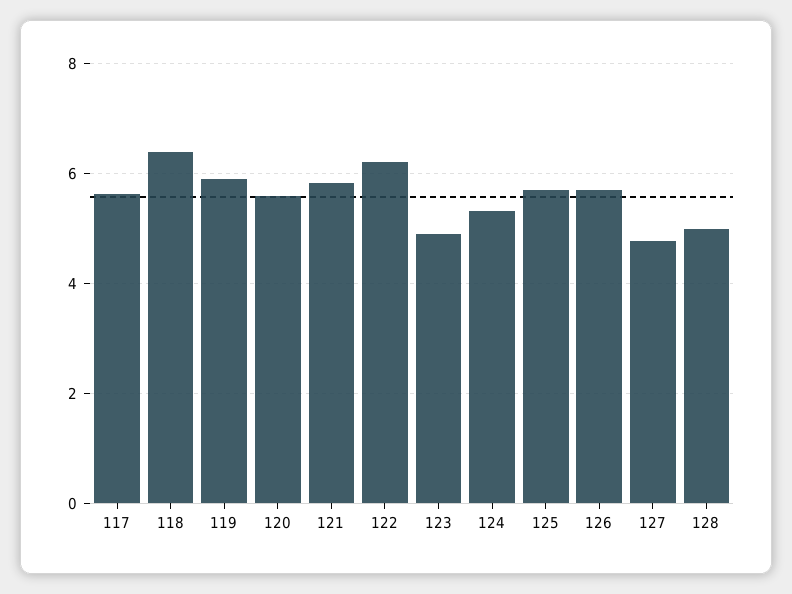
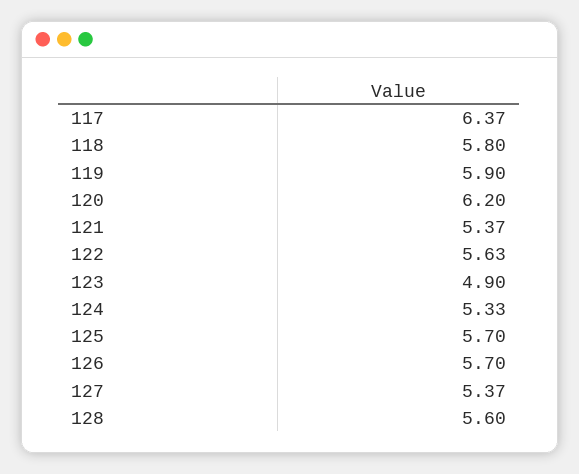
  {
-   "117": 5.6,
+   "117": 6.37,
-   "118": 6.4,
+   "118": 5.8,
    "119": 5.9,
-   "120": 5.6,
+   "120": 6.2,
-   "121": 5.8,
+   "121": 5.37,
-   "122": 6.2,
+   "122": 5.63,
    "123": 4.9,
    "124": 5.33,
    "125": 5.7,
    "126": 5.7,
-   "127": 4.8,
+   "127": 5.37,
-   "128": 5
+   "128": 5.6
  }

